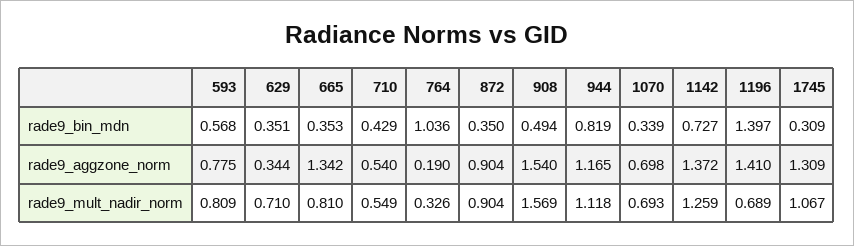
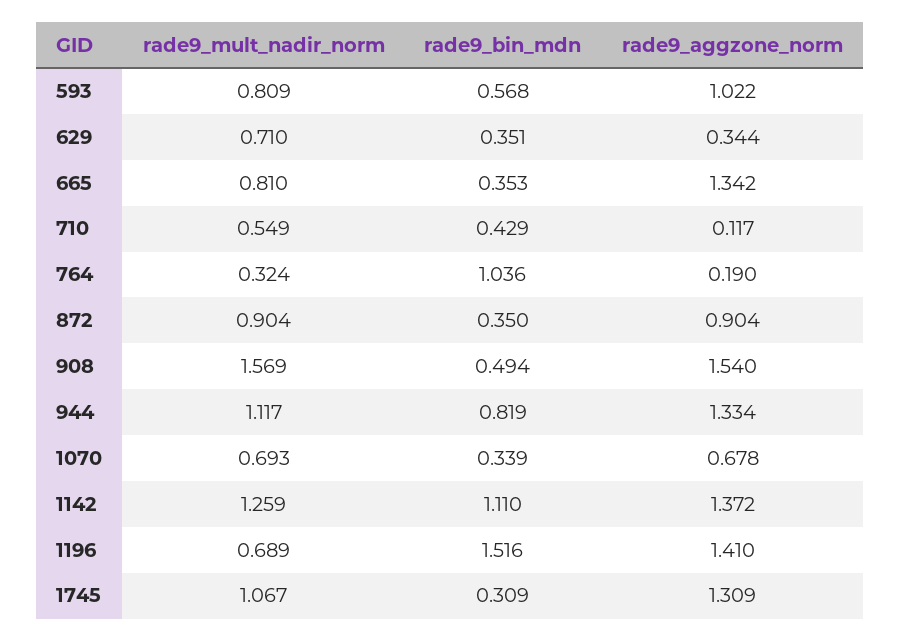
  {
    "593": {
      "rade9_bin_mdn": 0.568,
-     "rade9_aggzone_norm": 0.775,
+     "rade9_aggzone_norm": 1.022,
      "rade9_mult_nadir_norm": 0.809
    },
    "629": {
      "rade9_bin_mdn": 0.351,
      "rade9_aggzone_norm": 0.344,
      "rade9_mult_nadir_norm": 0.71
    },
    "665": {
      "rade9_bin_mdn": 0.353,
      "rade9_aggzone_norm": 1.342,
      "rade9_mult_nadir_norm": 0.81
    },
    "710": {
      "rade9_bin_mdn": 0.429,
-     "rade9_aggzone_norm": 0.54,
+     "rade9_aggzone_norm": 0.117,
      "rade9_mult_nadir_norm": 0.549
    },
    "764": {
      "rade9_bin_mdn": 1.036,
      "rade9_aggzone_norm": 0.19,
-     "rade9_mult_nadir_norm": 0.326
+     "rade9_mult_nadir_norm": 0.324
    },
    "872": {
      "rade9_bin_mdn": 0.35,
      "rade9_aggzone_norm": 0.904,
      "rade9_mult_nadir_norm": 0.904
    },
    "908": {
      "rade9_bin_mdn": 0.494,
      "rade9_aggzone_norm": 1.54,
      "rade9_mult_nadir_norm": 1.569
    },
    "944": {
      "rade9_bin_mdn": 0.819,
-     "rade9_aggzone_norm": 1.165,
+     "rade9_aggzone_norm": 1.334,
-     "rade9_mult_nadir_norm": 1.118
+     "rade9_mult_nadir_norm": 1.117
    },
    "1070": {
      "rade9_bin_mdn": 0.339,
-     "rade9_aggzone_norm": 0.698,
+     "rade9_aggzone_norm": 0.678,
      "rade9_mult_nadir_norm": 0.693
    },
    "1142": {
-     "rade9_bin_mdn": 0.727,
+     "rade9_bin_mdn": 1.11,
      "rade9_aggzone_norm": 1.372,
      "rade9_mult_nadir_norm": 1.259
    },
    "1196": {
-     "rade9_bin_mdn": 1.397,
+     "rade9_bin_mdn": 1.516,
      "rade9_aggzone_norm": 1.41,
      "rade9_mult_nadir_norm": 0.689
    },
    "1745": {
      "rade9_bin_mdn": 0.309,
      "rade9_aggzone_norm": 1.309,
      "rade9_mult_nadir_norm": 1.067
    }
  }

